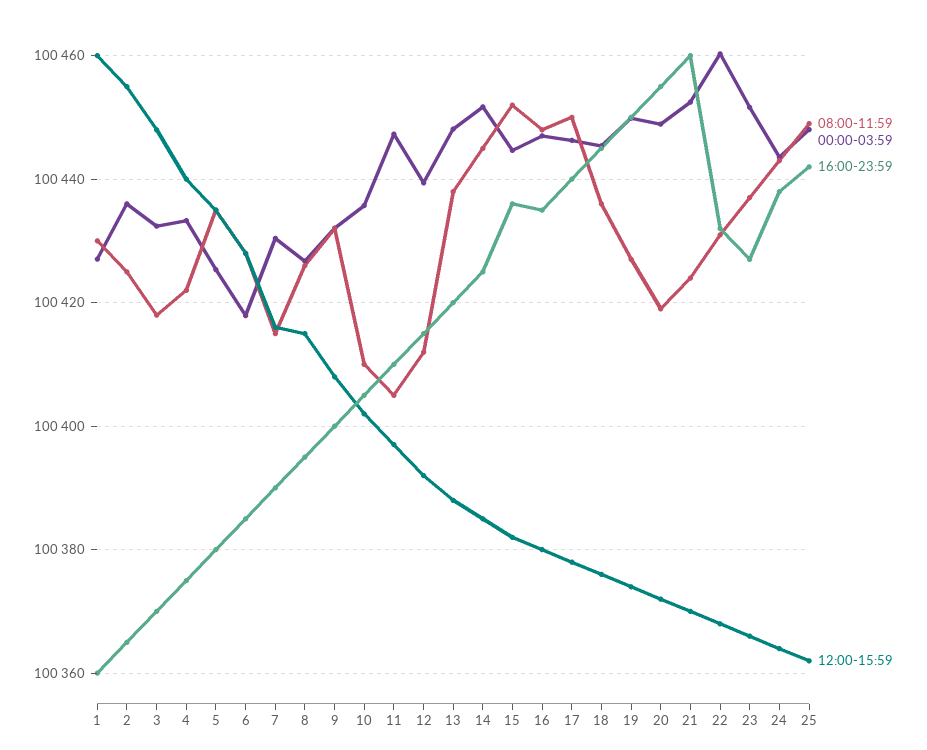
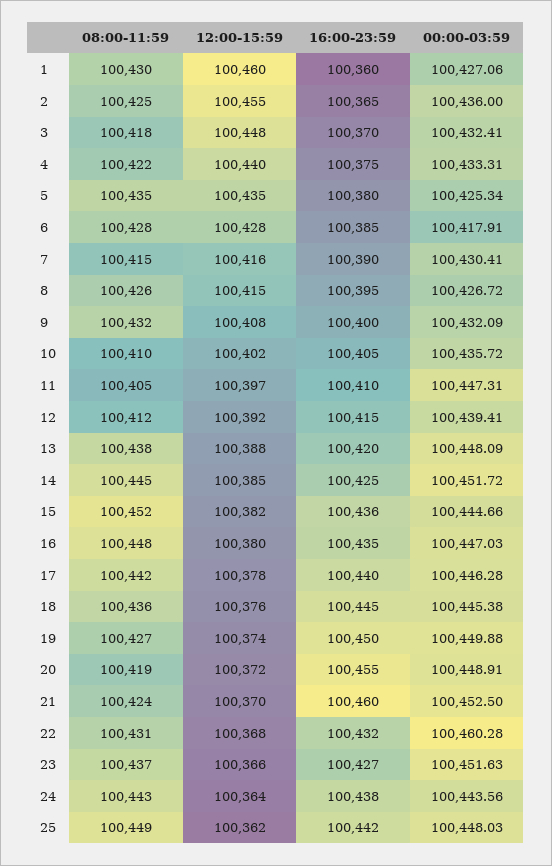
  {
    "08:00-11:59": {
      "1": 100430,
      "2": 100425,
      "3": 100418,
      "4": 100422,
      "5": 100435,
      "6": 100428,
      "7": 100415,
      "8": 100426,
      "9": 100432,
      "10": 100410,
      "11": 100405,
      "12": 100412,
      "13": 100438,
      "14": 100445,
      "15": 100452,
      "16": 100448,
-     "17": 100450,
+     "17": 100442,
      "18": 100436,
      "19": 100427,
      "20": 100419,
      "21": 100424,
      "22": 100431,
      "23": 100437,
      "24": 100443,
      "25": 100449
    },
    "00:00-03:59": {
      "1": 100427.06,
      "2": 100436,
      "3": 100432.41,
      "4": 100433.31,
      "5": 100425.34,
      "6": 100417.91,
      "7": 100430.41,
      "8": 100426.72,
      "9": 100432.09,
      "10": 100435.72,
      "11": 100447.31,
      "12": 100439.41,
      "13": 100448.09,
      "14": 100451.72,
      "15": 100444.66,
      "16": 100447.03,
      "17": 100446.28,
      "18": 100445.38,
      "19": 100449.88,
      "20": 100448.91,
      "21": 100452.5,
      "22": 100460.28,
      "23": 100451.63,
      "24": 100443.56,
      "25": 100448.03
    },
    "16:00-23:59": {
      "1": 100360,
      "2": 100365,
      "3": 100370,
      "4": 100375,
      "5": 100380,
      "6": 100385,
      "7": 100390,
      "8": 100395,
      "9": 100400,
      "10": 100405,
      "11": 100410,
      "12": 100415,
      "13": 100420,
      "14": 100425,
      "15": 100436,
      "16": 100435,
      "17": 100440,
      "18": 100445,
      "19": 100450,
      "20": 100455,
      "21": 100460,
      "22": 100432,
      "23": 100427,
      "24": 100438,
      "25": 100442
    },
    "12:00-15:59": {
      "1": 100460,
      "2": 100455,
      "3": 100448,
      "4": 100440,
      "5": 100435,
      "6": 100428,
      "7": 100416,
      "8": 100415,
      "9": 100408,
      "10": 100402,
      "11": 100397,
      "12": 100392,
      "13": 100388,
      "14": 100385,
      "15": 100382,
      "16": 100380,
      "17": 100378,
      "18": 100376,
      "19": 100374,
      "20": 100372,
      "21": 100370,
      "22": 100368,
      "23": 100366,
      "24": 100364,
      "25": 100362
    }
  }

